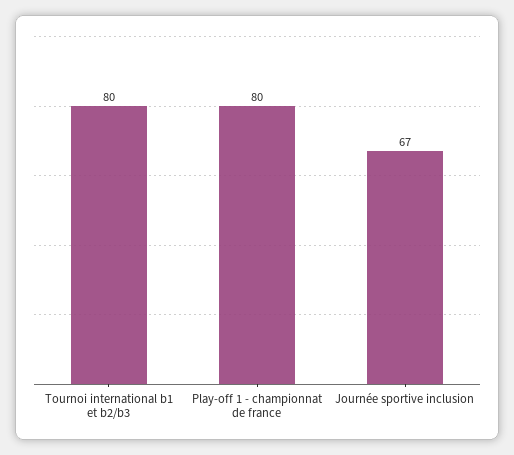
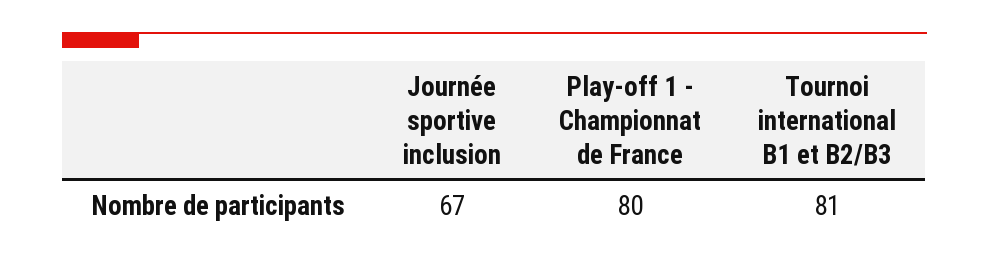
  {
-   "Tournoi international b1 et b2/b3": 80,
+   "Tournoi international b1 et b2/b3": 81,
    "Play-off 1 - championnat de france": 80,
    "Journée sportive inclusion": 67
  }

